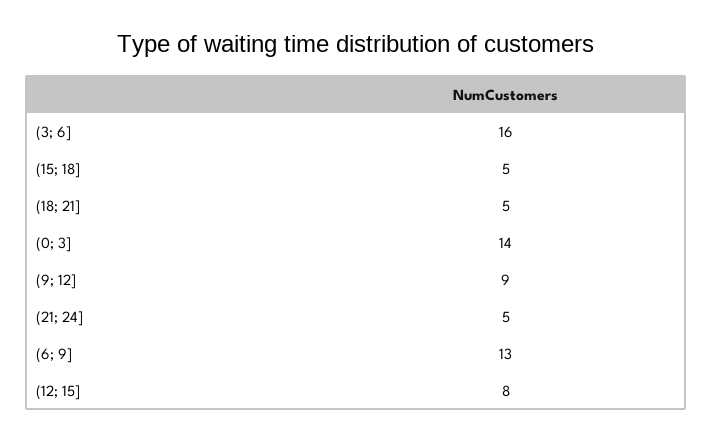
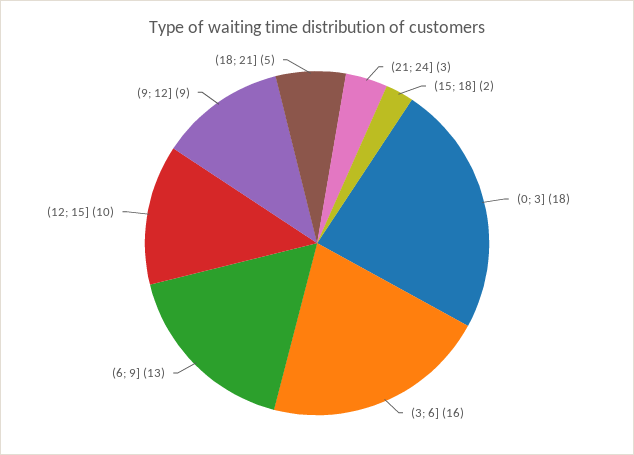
  {
    "(3; 6]": 16,
-   "(15; 18]": 5,
+   "(15; 18]": 2,
    "(18; 21]": 5,
-   "(0; 3]": 14,
+   "(0; 3]": 18,
    "(9; 12]": 9,
-   "(21; 24]": 5,
+   "(21; 24]": 3,
    "(6; 9]": 13,
-   "(12; 15]": 8
+   "(12; 15]": 10
  }

